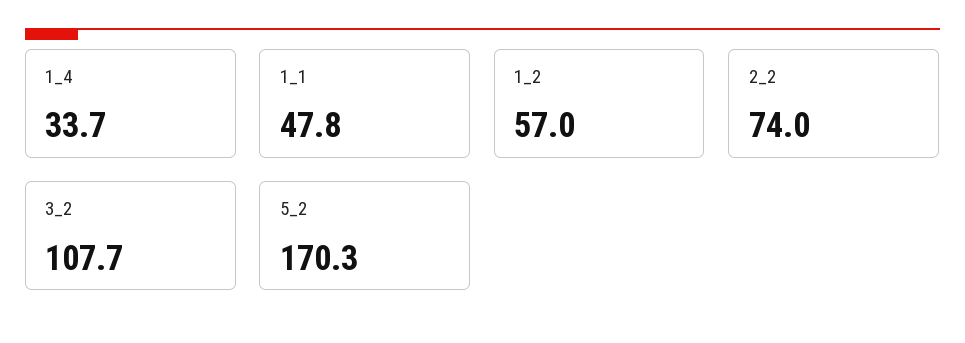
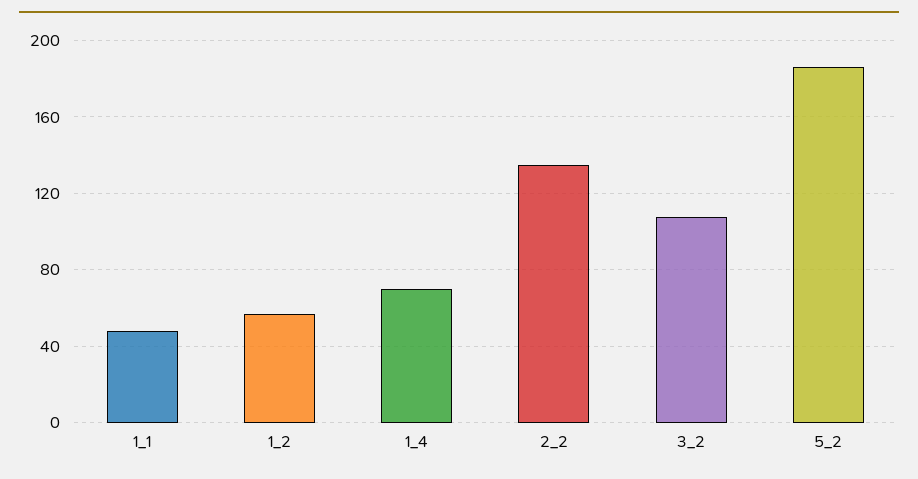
  {
-   "1_4": 33.7,
+   "1_4": 70,
    "1_1": 47.8,
    "1_2": 57,
-   "2_2": 74,
+   "2_2": 135,
    "3_2": 107.7,
-   "5_2": 170.3
+   "5_2": 185
  }

